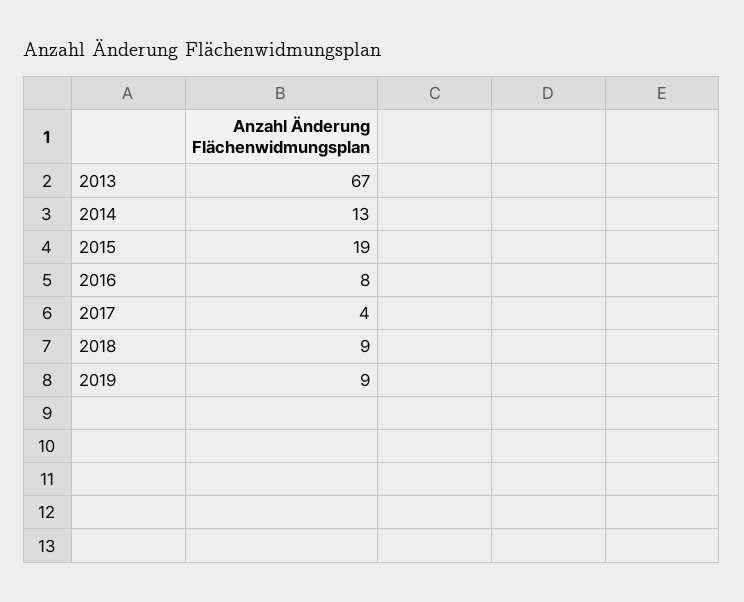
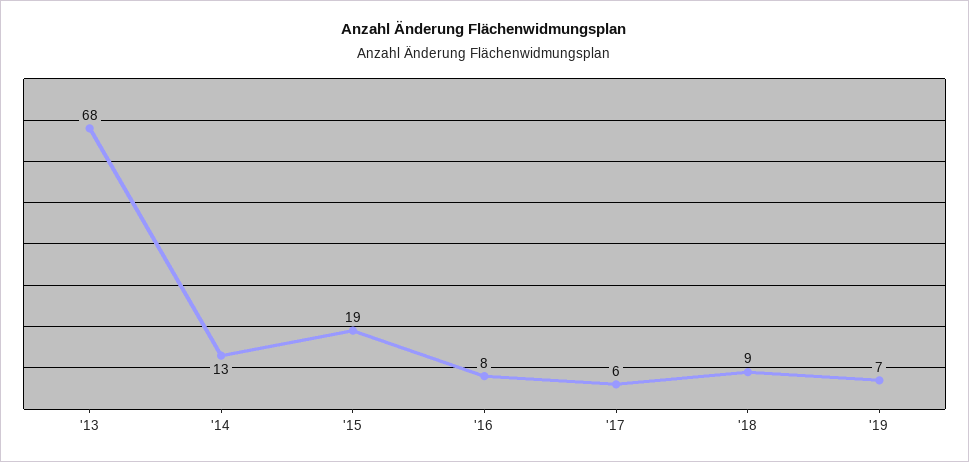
  {
-   "2013": 67,
+   "2013": 68,
    "2014": 13,
    "2015": 19,
    "2016": 8,
-   "2017": 4,
+   "2017": 6,
    "2018": 9,
-   "2019": 9
+   "2019": 7
  }

